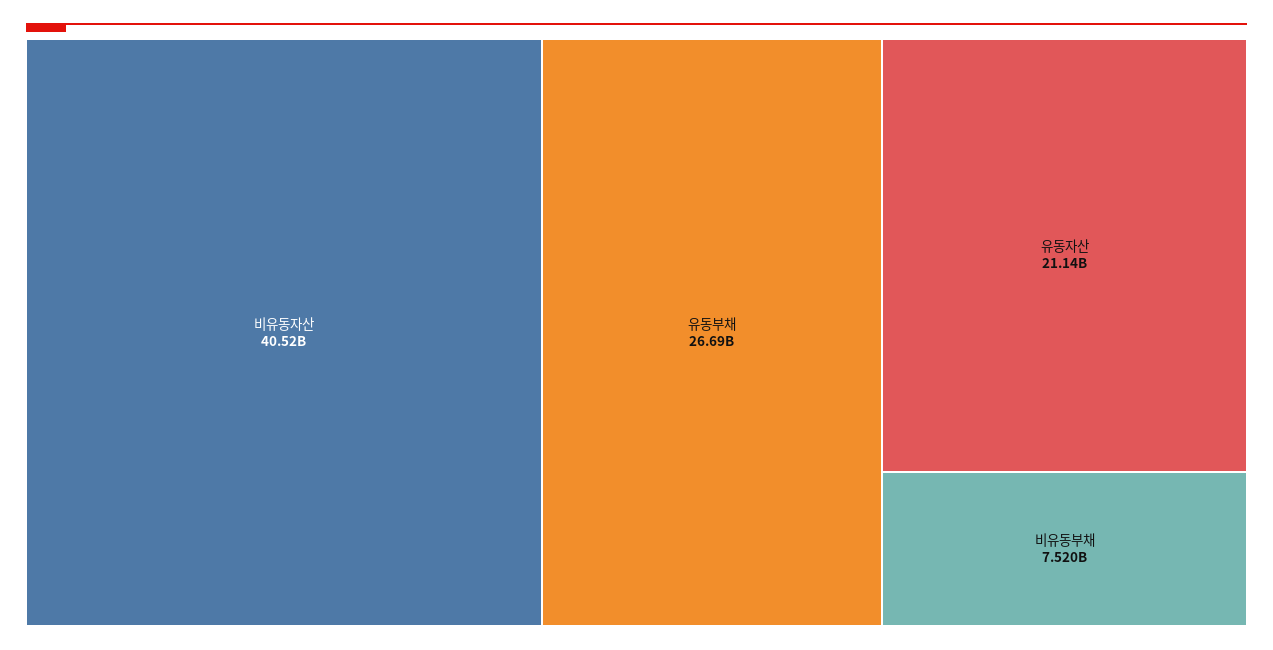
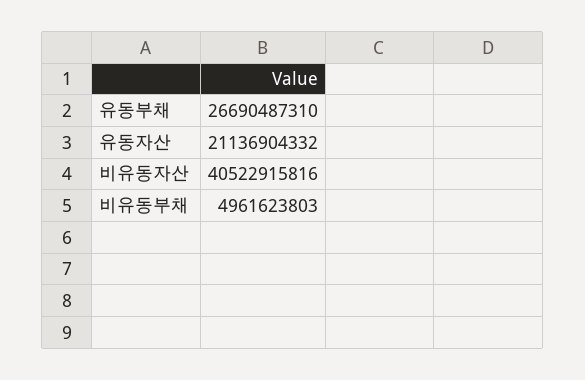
  {
    "비유동자산": 40522915816,
    "유동부채": 26690487310,
    "유동자산": 21136904332,
-   "비유동부채": 7520000000
+   "비유동부채": 4961623803
  }

